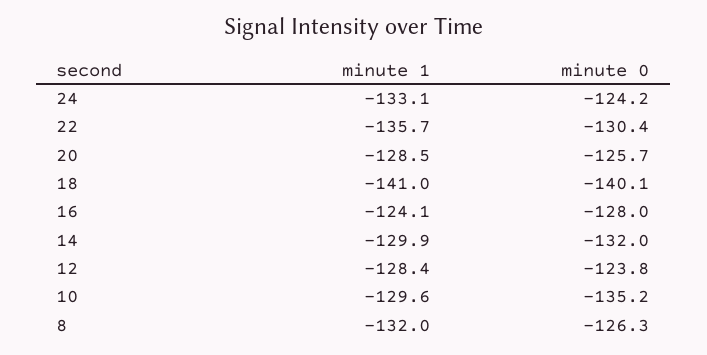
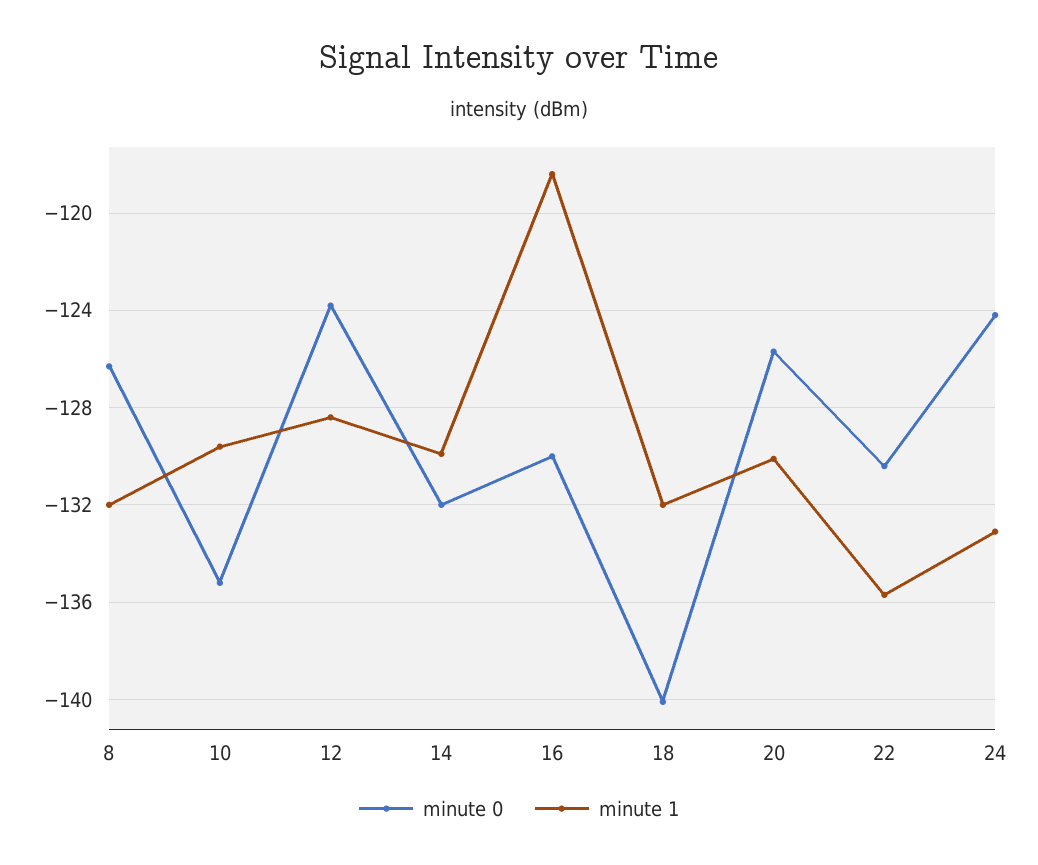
  {
    "minute 1": {
      "24": -133.1,
      "22": -135.7,
-     "20": -128.5,
+     "20": -130,
-     "18": -141,
+     "18": -132,
-     "16": -124.1,
+     "16": -118.5,
      "14": -129.9,
      "12": -128.4,
      "10": -129.6,
      "8": -132
    },
    "minute 0": {
      "24": -124.2,
      "22": -130.4,
      "20": -125.7,
      "18": -140.1,
-     "16": -128,
+     "16": -130,
      "14": -132,
      "12": -123.8,
      "10": -135.2,
      "8": -126.3
    }
  }

